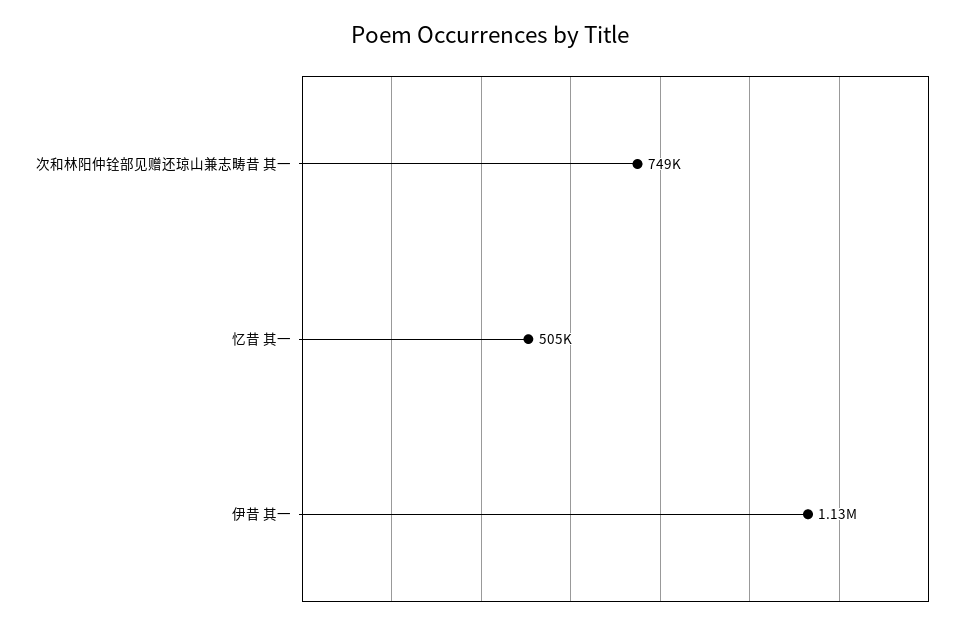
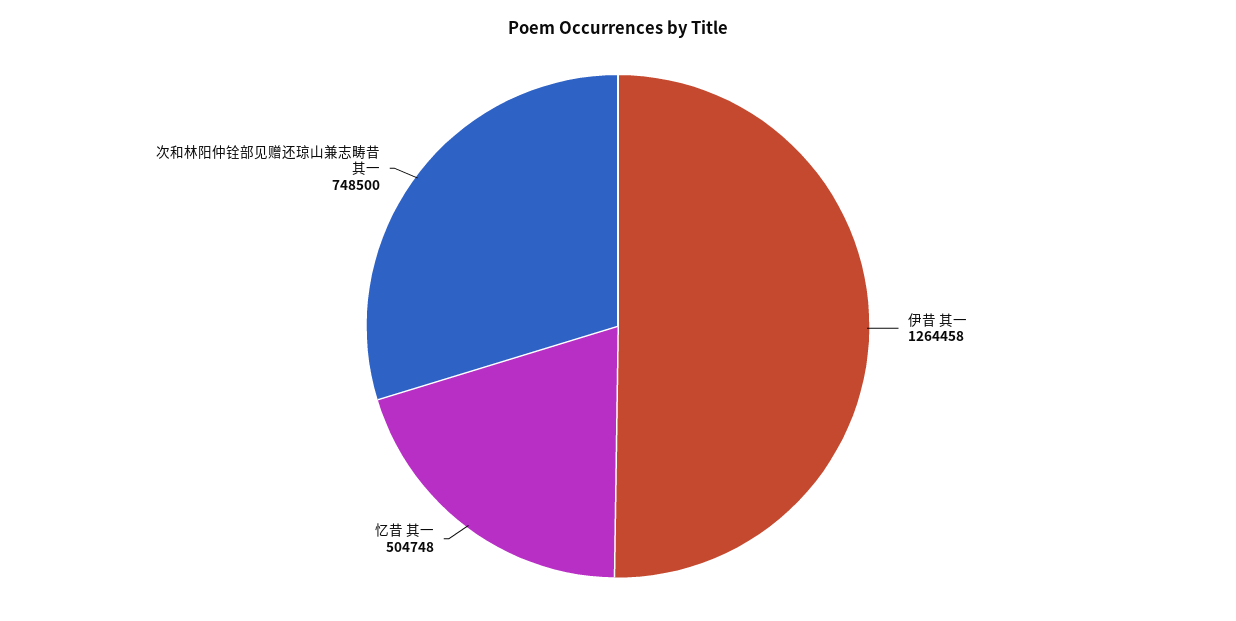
  {
    "次和林阳仲铨部见赠还琼山兼志畴昔 其一": 748500,
    "忆昔 其一": 504748,
-   "伊昔 其一": 1130000
+   "伊昔 其一": 1264458
  }

